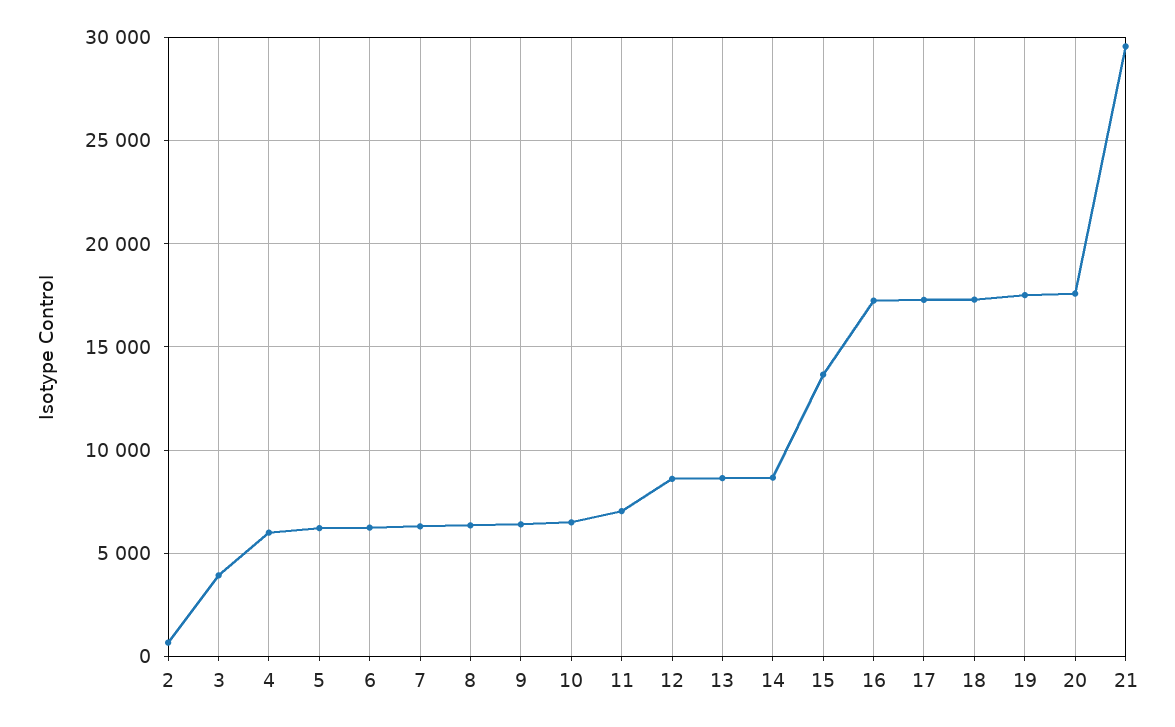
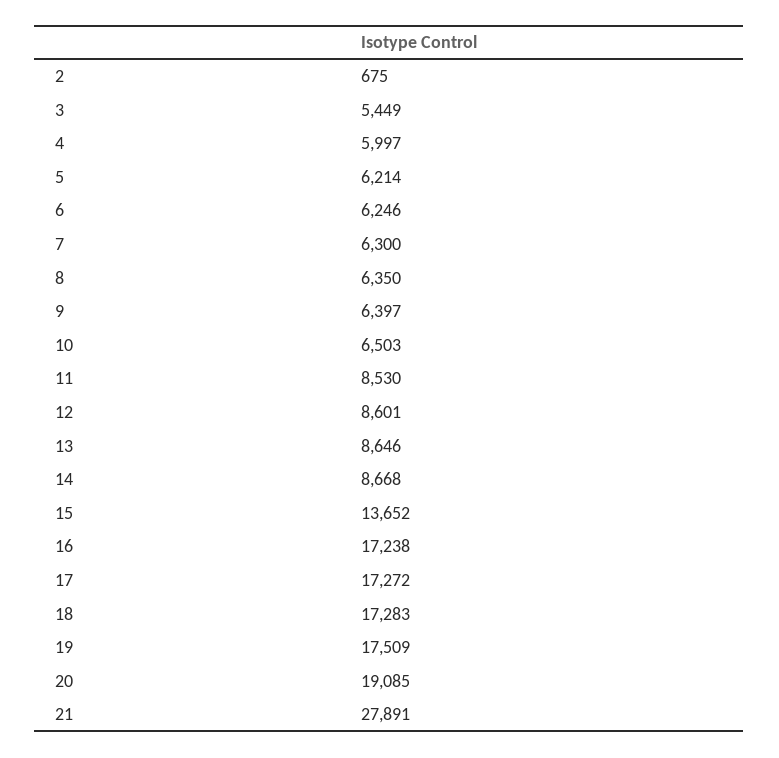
  {
    "2": 675,
-   "3": 4000,
+   "3": 5449,
    "4": 5997,
    "5": 6214,
    "6": 6246,
    "7": 6300,
    "8": 6350,
    "9": 6397,
    "10": 6503,
-   "11": 7000,
+   "11": 8530,
    "12": 8601,
    "13": 8646,
    "14": 8668,
    "15": 13652,
    "16": 17238,
    "17": 17272,
    "18": 17283,
    "19": 17509,
-   "20": 17500,
+   "20": 19085,
-   "21": 29500
+   "21": 27891
  }

